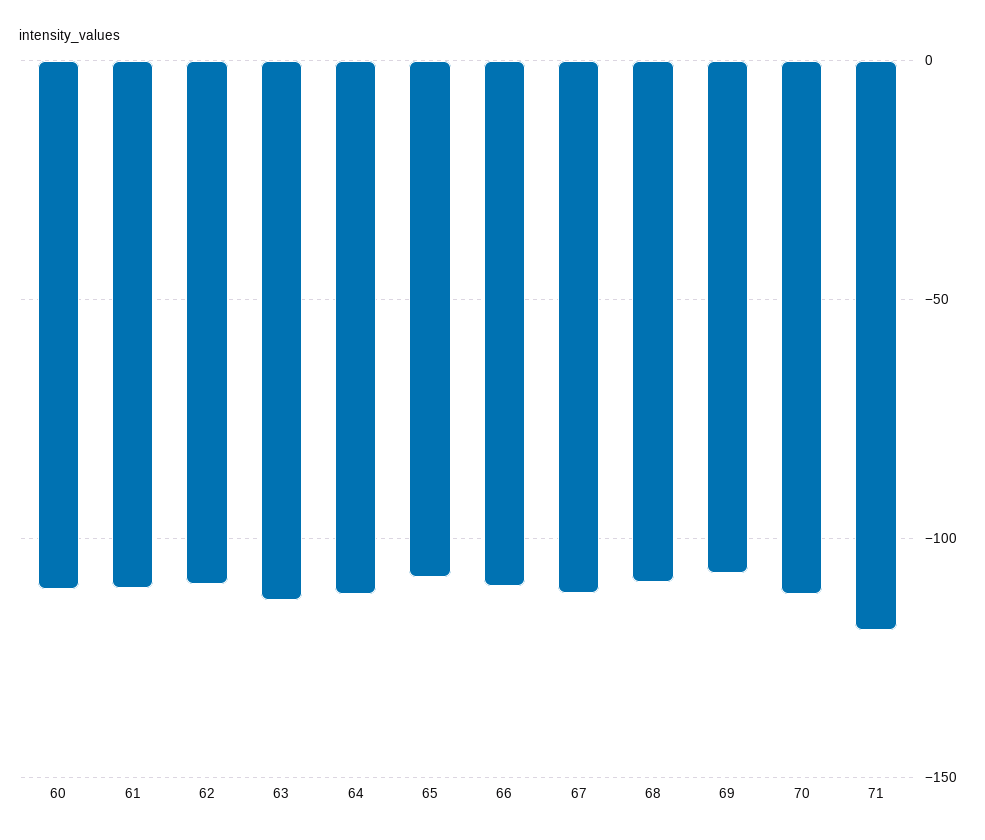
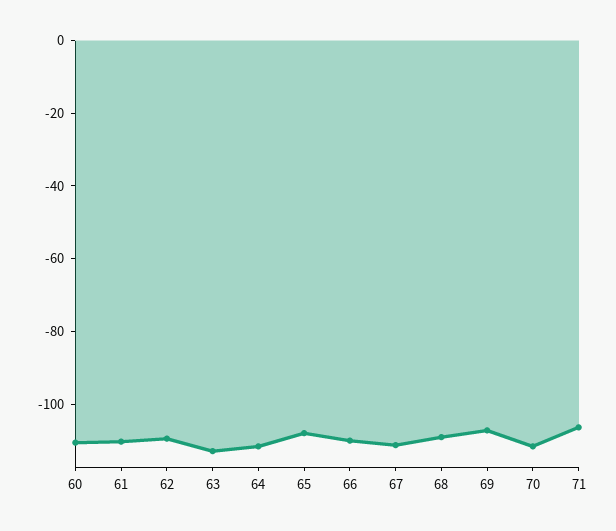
  {
    "60": -110,
    "61": -110,
    "62": -110,
    "63": -115,
    "64": -110,
    "65": -110,
    "66": -110,
    "67": -110,
    "68": -110,
    "69": -105,
    "70": -110,
-   "71": -120
+   "71": -105
  }

